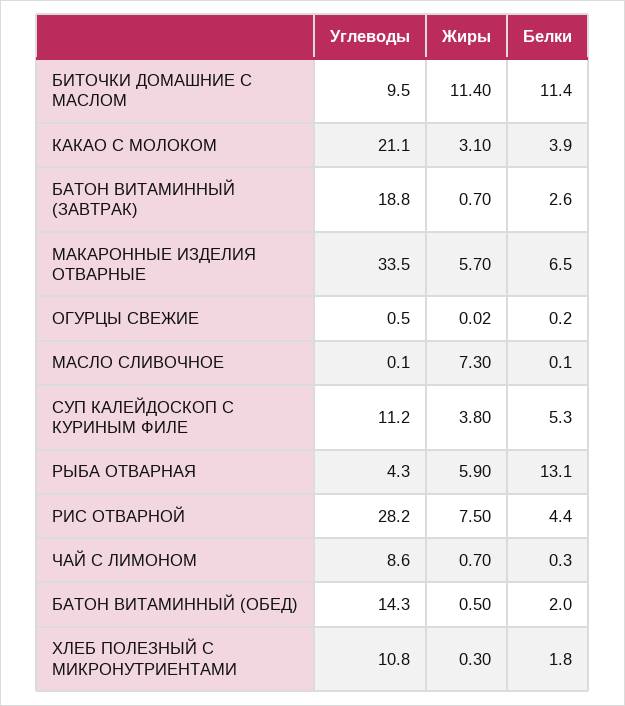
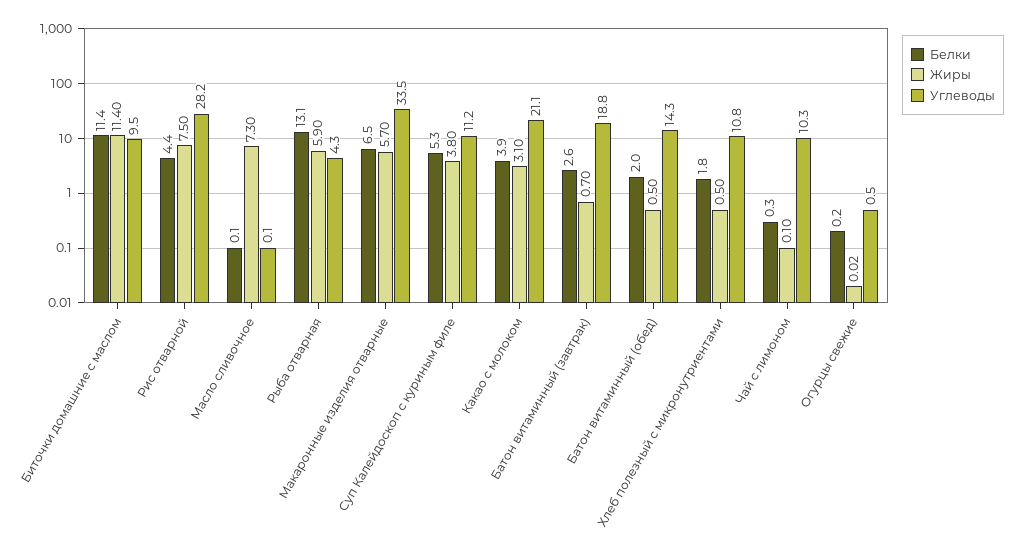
  {
    "Углеводы": {
      "БИТОЧКИ ДОМАШНИЕ С МАСЛОМ": 9.5,
      "КАКАО С МОЛОКОМ": 21.1,
      "БАТОН ВИТАМИННЫЙ (ЗАВТРАК)": 18.8,
      "МАКАРОННЫЕ ИЗДЕЛИЯ ОТВАРНЫЕ": 33.5,
      "ОГУРЦЫ СВЕЖИЕ": 0.5,
      "МАСЛО СЛИВОЧНОЕ": 0.1,
      "СУП КАЛЕЙДОСКОП С КУРИНЫМ ФИЛЕ": 11.2,
      "РЫБА ОТВАРНАЯ": 4.3,
      "РИС ОТВАРНОЙ": 28.2,
-     "ЧАЙ С ЛИМОНОМ": 8.6,
+     "ЧАЙ С ЛИМОНОМ": 10.3,
      "БАТОН ВИТАМИННЫЙ (ОБЕД)": 14.3,
      "ХЛЕБ ПОЛЕЗНЫЙ С МИКРОНУТРИЕНТАМИ": 10.8
    },
    "Жиры": {
      "БИТОЧКИ ДОМАШНИЕ С МАСЛОМ": 11.4,
      "КАКАО С МОЛОКОМ": 3.1,
      "БАТОН ВИТАМИННЫЙ (ЗАВТРАК)": 0.7,
      "МАКАРОННЫЕ ИЗДЕЛИЯ ОТВАРНЫЕ": 5.7,
      "ОГУРЦЫ СВЕЖИЕ": 0.02,
      "МАСЛО СЛИВОЧНОЕ": 7.3,
      "СУП КАЛЕЙДОСКОП С КУРИНЫМ ФИЛЕ": 3.8,
      "РЫБА ОТВАРНАЯ": 5.9,
      "РИС ОТВАРНОЙ": 7.5,
-     "ЧАЙ С ЛИМОНОМ": 0.7,
+     "ЧАЙ С ЛИМОНОМ": 0.1,
      "БАТОН ВИТАМИННЫЙ (ОБЕД)": 0.5,
-     "ХЛЕБ ПОЛЕЗНЫЙ С МИКРОНУТРИЕНТАМИ": 0.3
+     "ХЛЕБ ПОЛЕЗНЫЙ С МИКРОНУТРИЕНТАМИ": 0.5
    },
    "Белки": {
      "БИТОЧКИ ДОМАШНИЕ С МАСЛОМ": 11.4,
      "КАКАО С МОЛОКОМ": 3.9,
      "БАТОН ВИТАМИННЫЙ (ЗАВТРАК)": 2.6,
      "МАКАРОННЫЕ ИЗДЕЛИЯ ОТВАРНЫЕ": 6.5,
      "ОГУРЦЫ СВЕЖИЕ": 0.2,
      "МАСЛО СЛИВОЧНОЕ": 0.1,
      "СУП КАЛЕЙДОСКОП С КУРИНЫМ ФИЛЕ": 5.3,
      "РЫБА ОТВАРНАЯ": 13.1,
      "РИС ОТВАРНОЙ": 4.4,
      "ЧАЙ С ЛИМОНОМ": 0.3,
      "БАТОН ВИТАМИННЫЙ (ОБЕД)": 2,
      "ХЛЕБ ПОЛЕЗНЫЙ С МИКРОНУТРИЕНТАМИ": 1.8
    }
  }

